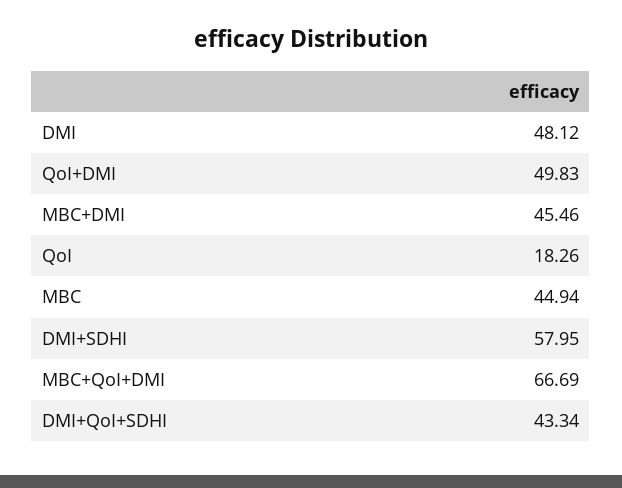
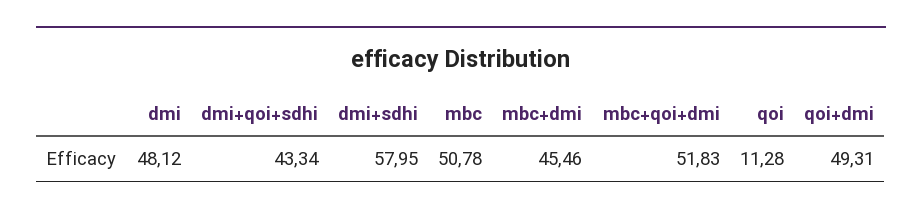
  {
    "DMI": 48.12,
-   "QoI+DMI": 49.83,
+   "QoI+DMI": 49.31,
    "MBC+DMI": 45.46,
-   "QoI": 18.26,
+   "QoI": 11.28,
-   "MBC": 44.94,
+   "MBC": 50.78,
    "DMI+SDHI": 57.95,
-   "MBC+QoI+DMI": 66.69,
+   "MBC+QoI+DMI": 51.83,
    "DMI+QoI+SDHI": 43.34
  }

